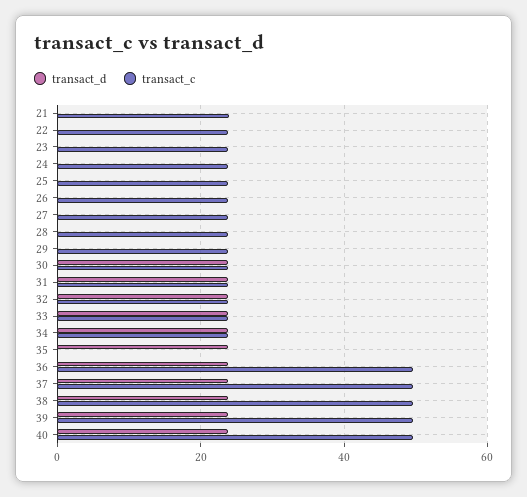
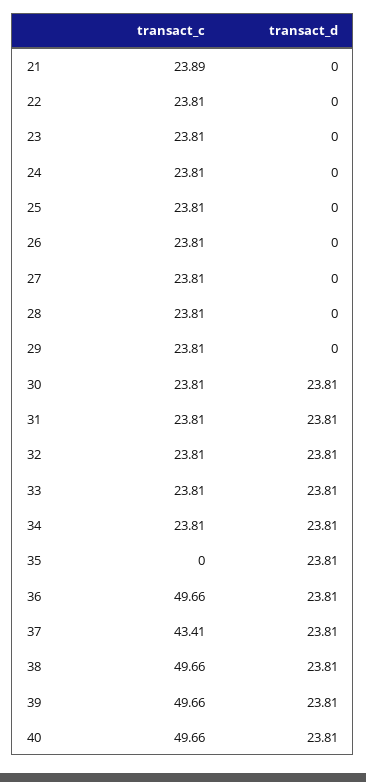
  {
    "transact_d": {
      "21": 0,
      "22": 0,
      "23": 0,
      "24": 0,
      "25": 0,
      "26": 0,
      "27": 0,
      "28": 0,
      "29": 0,
      "30": 23.81,
      "31": 23.81,
      "32": 23.81,
      "33": 23.81,
      "34": 23.81,
      "35": 23.81,
      "36": 23.81,
      "37": 23.81,
      "38": 23.81,
      "39": 23.81,
      "40": 23.81
    },
    "transact_c": {
      "21": 23.89,
      "22": 23.81,
      "23": 23.81,
      "24": 23.81,
      "25": 23.81,
      "26": 23.81,
      "27": 23.81,
      "28": 23.81,
      "29": 23.81,
      "30": 23.81,
      "31": 23.81,
      "32": 23.81,
      "33": 23.81,
      "34": 23.81,
      "35": 0,
      "36": 49.66,
-     "37": 50,
+     "37": 43.41,
      "38": 49.66,
      "39": 49.66,
      "40": 49.66
    }
  }

